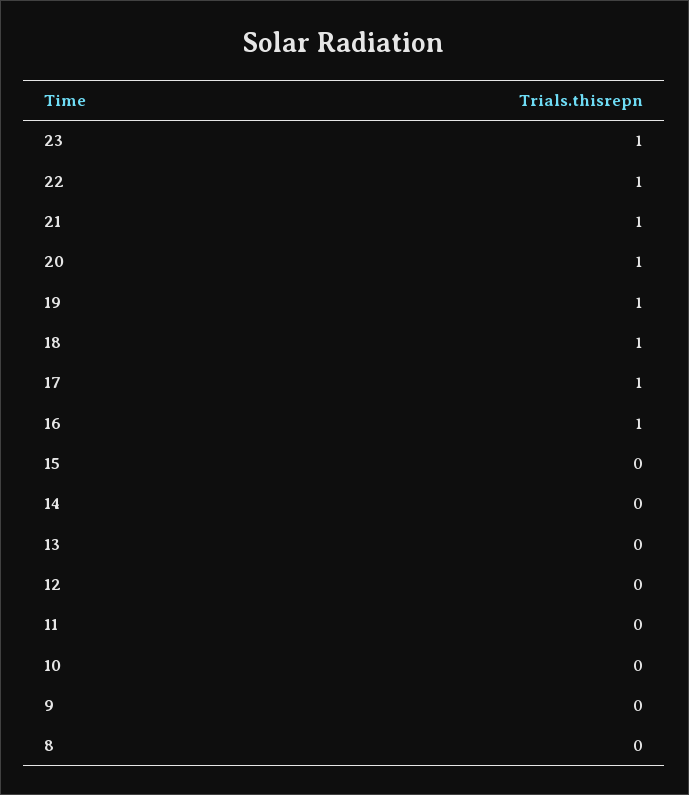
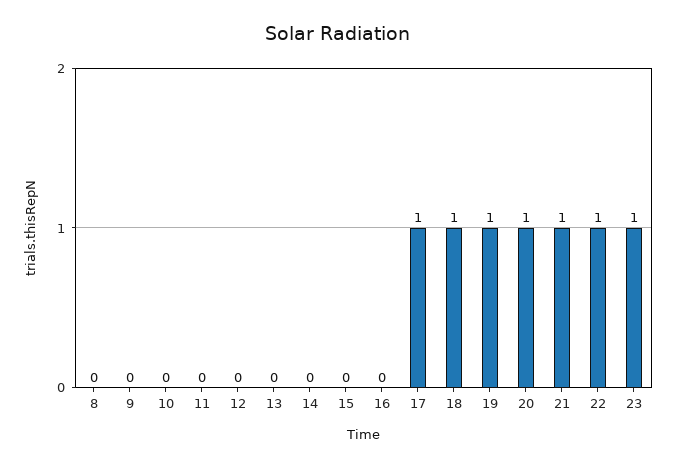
  {
    "23": 1,
    "22": 1,
    "21": 1,
    "20": 1,
    "19": 1,
    "18": 1,
    "17": 1,
-   "16": 1,
+   "16": 0,
    "15": 0,
    "14": 0,
    "13": 0,
    "12": 0,
    "11": 0,
    "10": 0,
    "9": 0,
    "8": 0
  }

